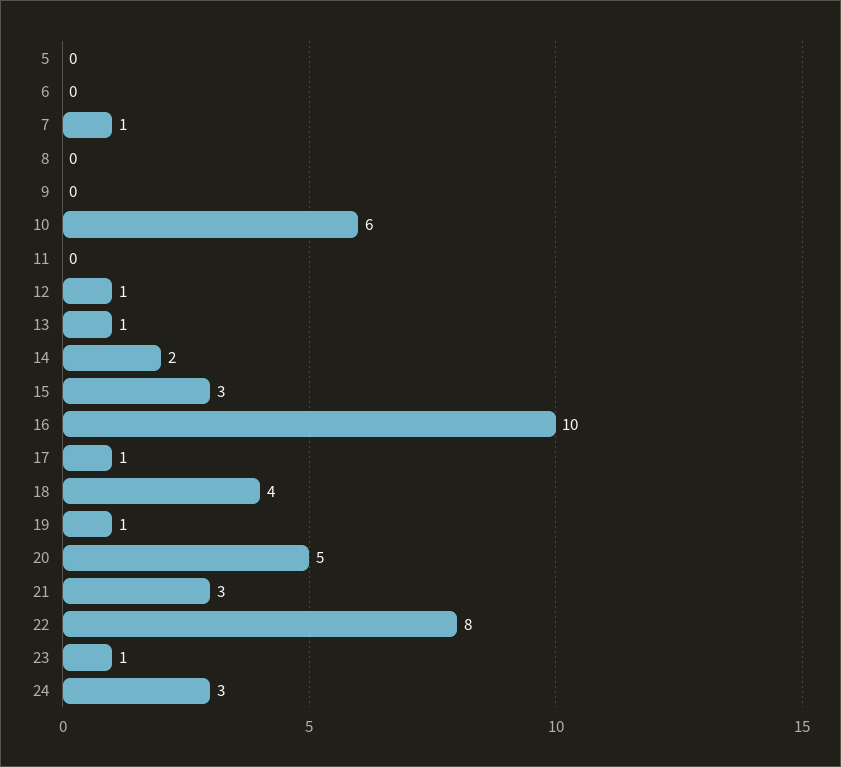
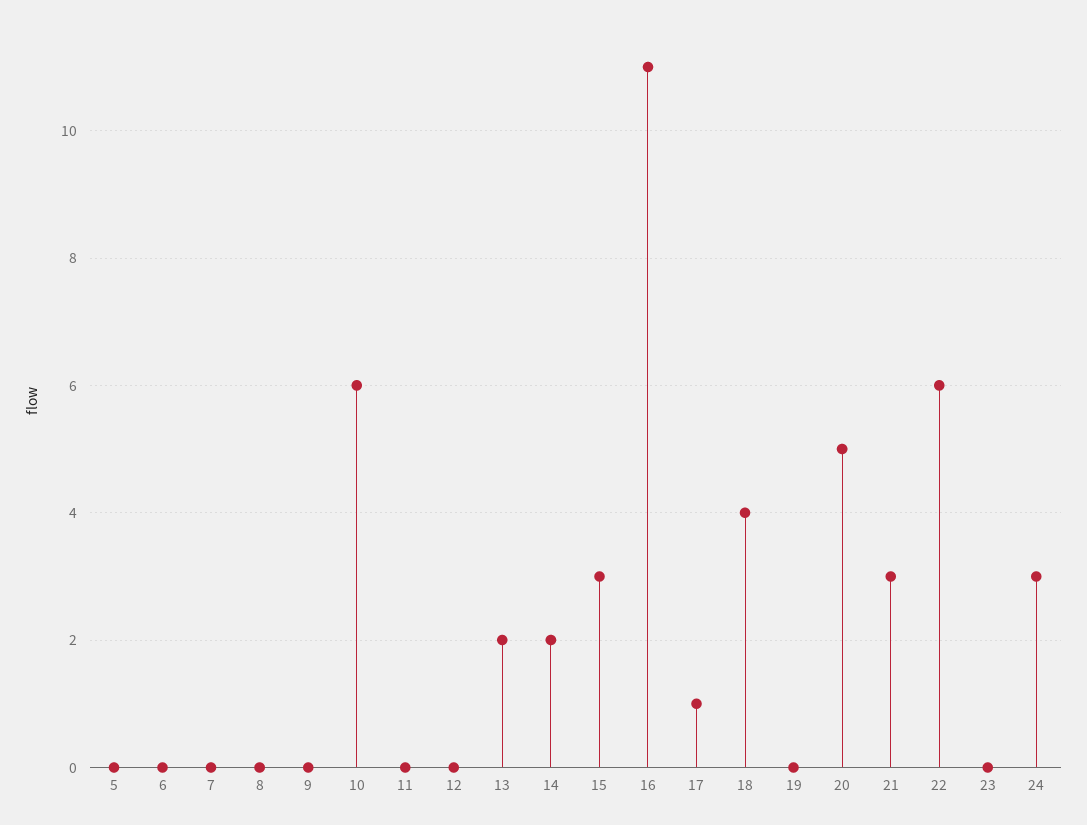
  {
    "5": 0,
    "6": 0,
-   "7": 1,
+   "7": 0,
    "8": 0,
    "9": 0,
    "10": 6,
    "11": 0,
-   "12": 1,
+   "12": 0,
-   "13": 1,
+   "13": 2,
    "14": 2,
    "15": 3,
-   "16": 10,
+   "16": 11,
    "17": 1,
    "18": 4,
-   "19": 1,
+   "19": 0,
    "20": 5,
    "21": 3,
-   "22": 8,
+   "22": 6,
-   "23": 1,
+   "23": 0,
    "24": 3
  }

